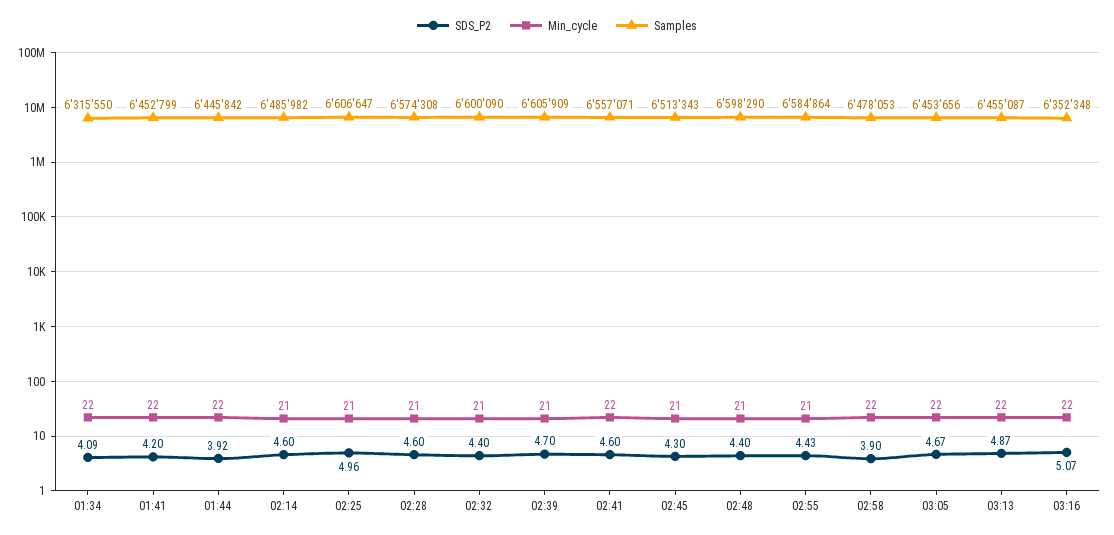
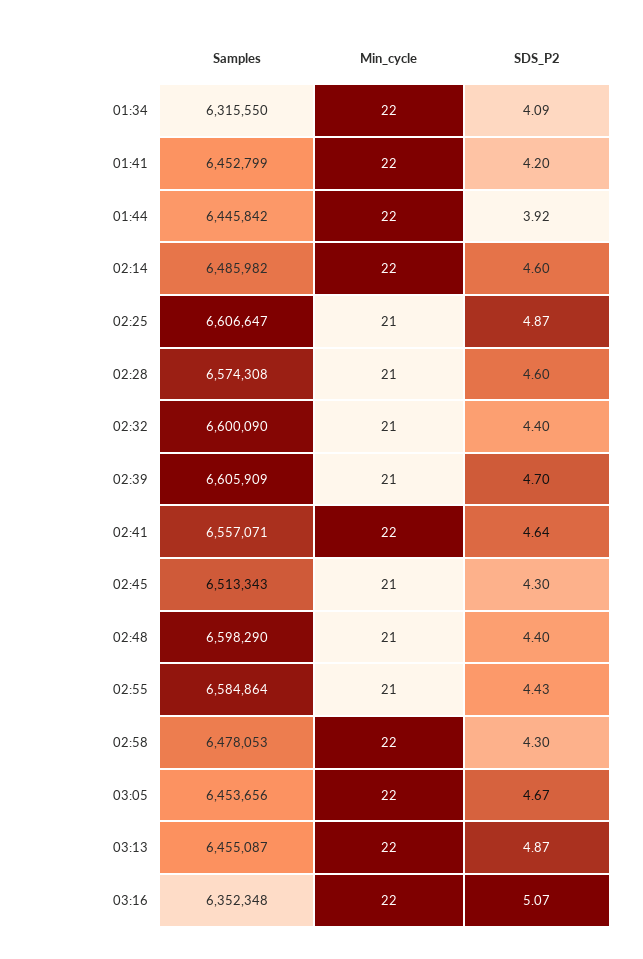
  {
    "SDS_P2": {
      "01:34": 4.09,
      "01:41": 4.2,
      "01:44": 3.92,
      "02:14": 4.6,
-     "02:25": 4.96,
+     "02:25": 4.87,
      "02:28": 4.6,
      "02:32": 4.4,
      "02:39": 4.7,
-     "02:41": 4.6,
+     "02:41": 4.64,
      "02:45": 4.3,
      "02:48": 4.4,
      "02:55": 4.43,
-     "02:58": 3.9,
+     "02:58": 4.3,
      "03:05": 4.67,
      "03:13": 4.87,
      "03:16": 5.07
    },
    "Min_cycle": {
      "01:34": 22,
      "01:41": 22,
      "01:44": 22,
-     "02:14": 21,
+     "02:14": 22,
      "02:25": 21,
      "02:28": 21,
      "02:32": 21,
      "02:39": 21,
      "02:41": 22,
      "02:45": 21,
      "02:48": 21,
      "02:55": 21,
      "02:58": 22,
      "03:05": 22,
      "03:13": 22,
      "03:16": 22
    },
    "Samples": {
      "01:34": 6315550,
      "01:41": 6452799,
      "01:44": 6445842,
      "02:14": 6485982,
      "02:25": 6606647,
      "02:28": 6574308,
      "02:32": 6600090,
      "02:39": 6605909,
      "02:41": 6557071,
      "02:45": 6513343,
      "02:48": 6598290,
      "02:55": 6584864,
      "02:58": 6478053,
      "03:05": 6453656,
      "03:13": 6455087,
      "03:16": 6352348
    }
  }

